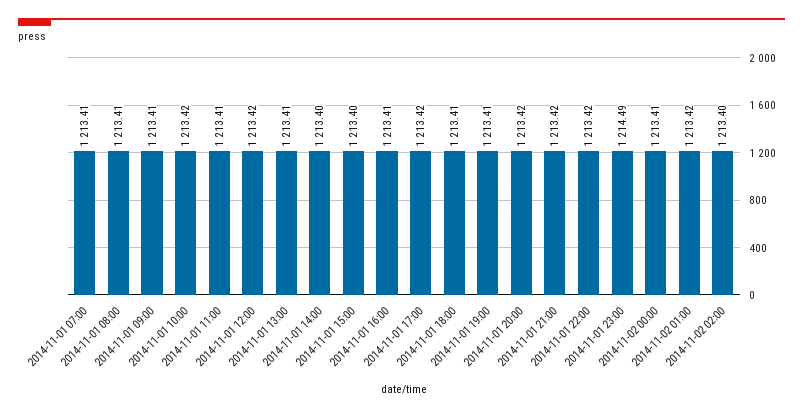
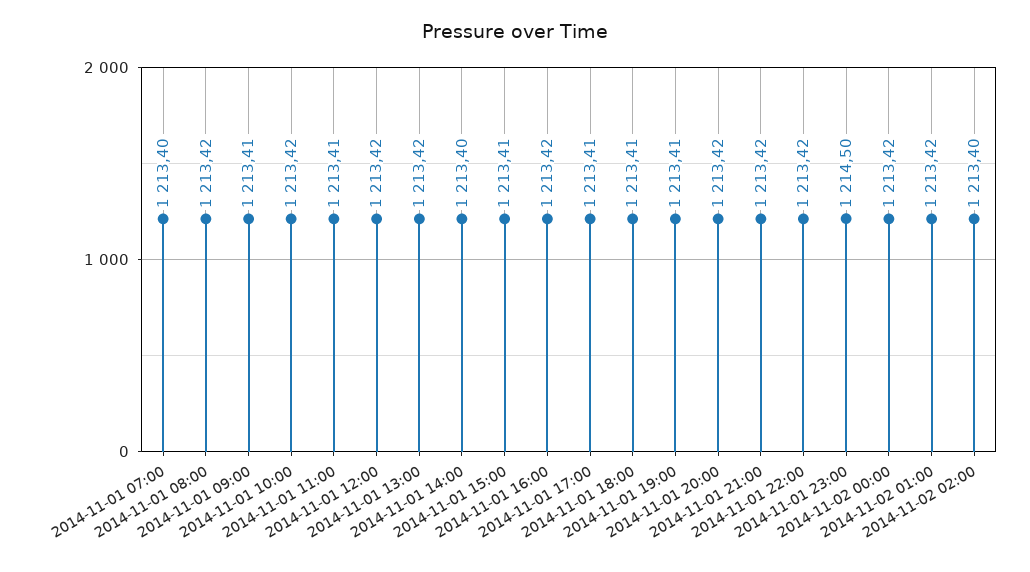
  {
-   "2014-11-01 07:00": 1213.41,
+   "2014-11-01 07:00": 1213.4,
-   "2014-11-01 08:00": 1213.41,
+   "2014-11-01 08:00": 1213.42,
    "2014-11-01 09:00": 1213.41,
    "2014-11-01 10:00": 1213.42,
    "2014-11-01 11:00": 1213.41,
    "2014-11-01 12:00": 1213.42,
-   "2014-11-01 13:00": 1213.41,
+   "2014-11-01 13:00": 1213.42,
    "2014-11-01 14:00": 1213.4,
-   "2014-11-01 15:00": 1213.4,
+   "2014-11-01 15:00": 1213.41,
-   "2014-11-01 16:00": 1213.41,
+   "2014-11-01 16:00": 1213.42,
-   "2014-11-01 17:00": 1213.42,
+   "2014-11-01 17:00": 1213.41,
    "2014-11-01 18:00": 1213.41,
    "2014-11-01 19:00": 1213.41,
    "2014-11-01 20:00": 1213.42,
    "2014-11-01 21:00": 1213.42,
    "2014-11-01 22:00": 1213.42,
-   "2014-11-01 23:00": 1214.49,
+   "2014-11-01 23:00": 1214.5,
-   "2014-11-02 00:00": 1213.41,
+   "2014-11-02 00:00": 1213.42,
    "2014-11-02 01:00": 1213.42,
    "2014-11-02 02:00": 1213.4
  }

